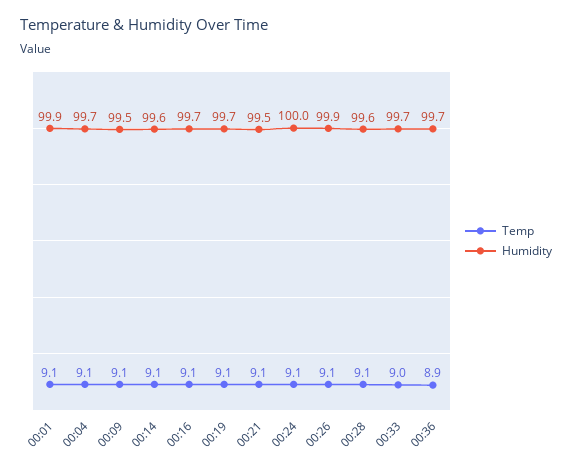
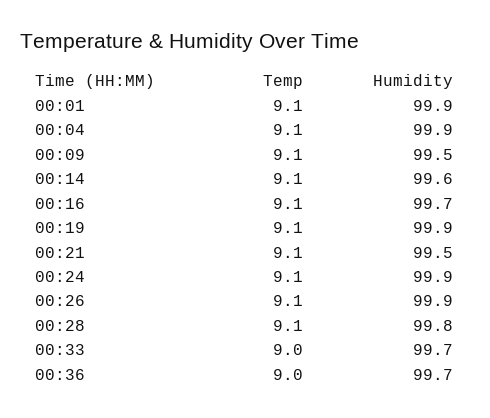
  {
    "Temp": {
      "00:01": 9.1,
      "00:04": 9.1,
      "00:09": 9.1,
      "00:14": 9.1,
      "00:16": 9.1,
      "00:19": 9.1,
      "00:21": 9.1,
      "00:24": 9.1,
      "00:26": 9.1,
      "00:28": 9.1,
      "00:33": 9,
-     "00:36": 8.9
+     "00:36": 9
    },
    "Humidity": {
      "00:01": 99.9,
-     "00:04": 99.7,
+     "00:04": 99.9,
      "00:09": 99.5,
      "00:14": 99.6,
      "00:16": 99.7,
-     "00:19": 99.7,
+     "00:19": 99.9,
      "00:21": 99.5,
-     "00:24": 100,
+     "00:24": 99.9,
      "00:26": 99.9,
-     "00:28": 99.6,
+     "00:28": 99.8,
      "00:33": 99.7,
      "00:36": 99.7
    }
  }

